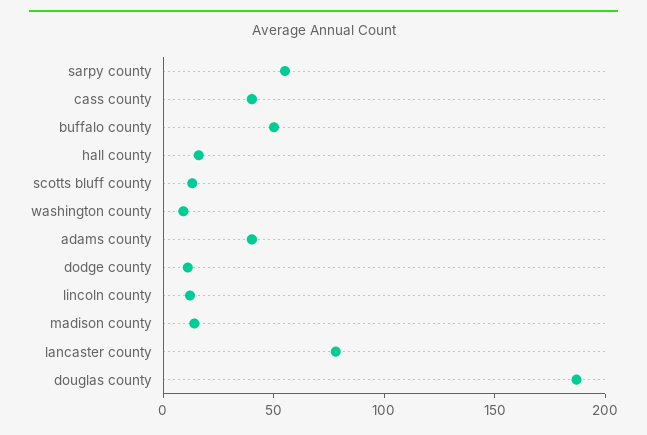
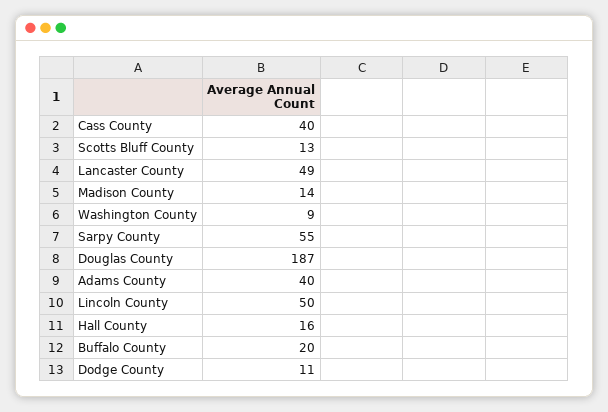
  {
    "sarpy county": 55,
    "cass county": 40,
-   "buffalo county": 50,
+   "buffalo county": 20,
    "hall county": 16,
    "scotts bluff county": 13,
    "washington county": 9,
    "adams county": 40,
    "dodge county": 11,
-   "lincoln county": 10,
+   "lincoln county": 50,
    "madison county": 14,
-   "lancaster county": 80,
+   "lancaster county": 49,
    "douglas county": 187
  }

